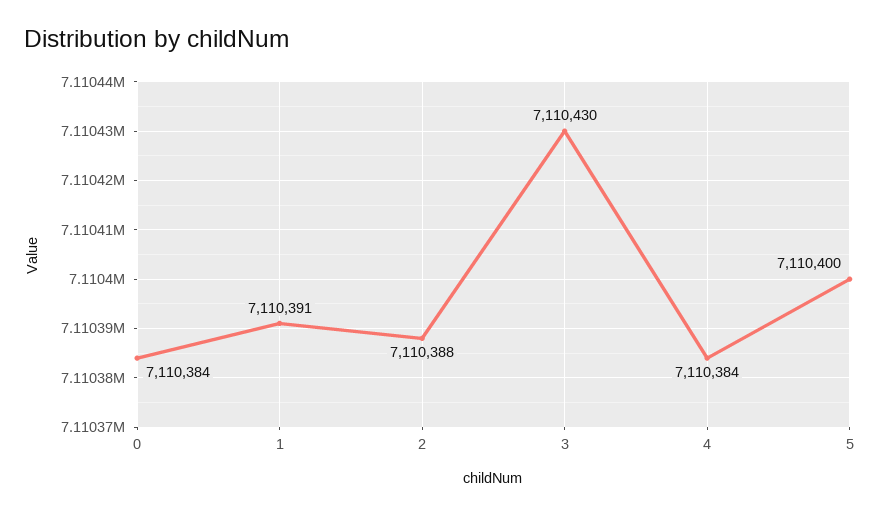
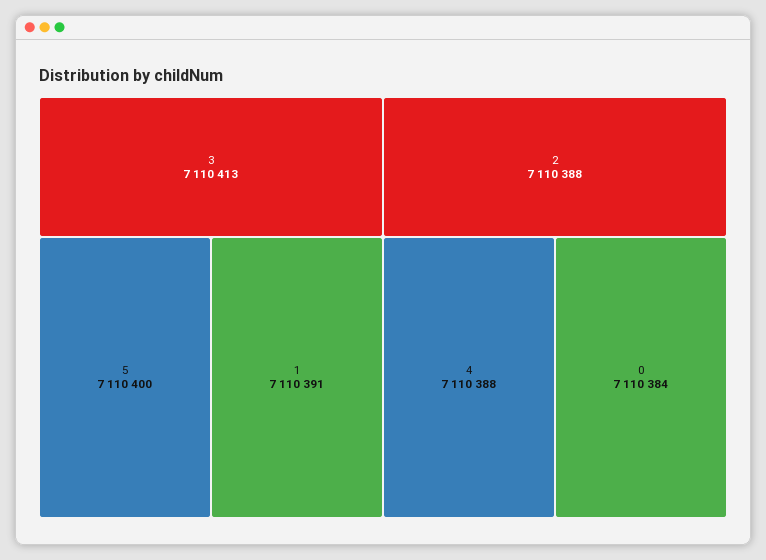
  {
    "0": 7110384,
    "1": 7110391,
    "2": 7110388,
-   "3": 7110430,
+   "3": 7110413,
-   "4": 7110384,
+   "4": 7110388,
    "5": 7110400
  }

